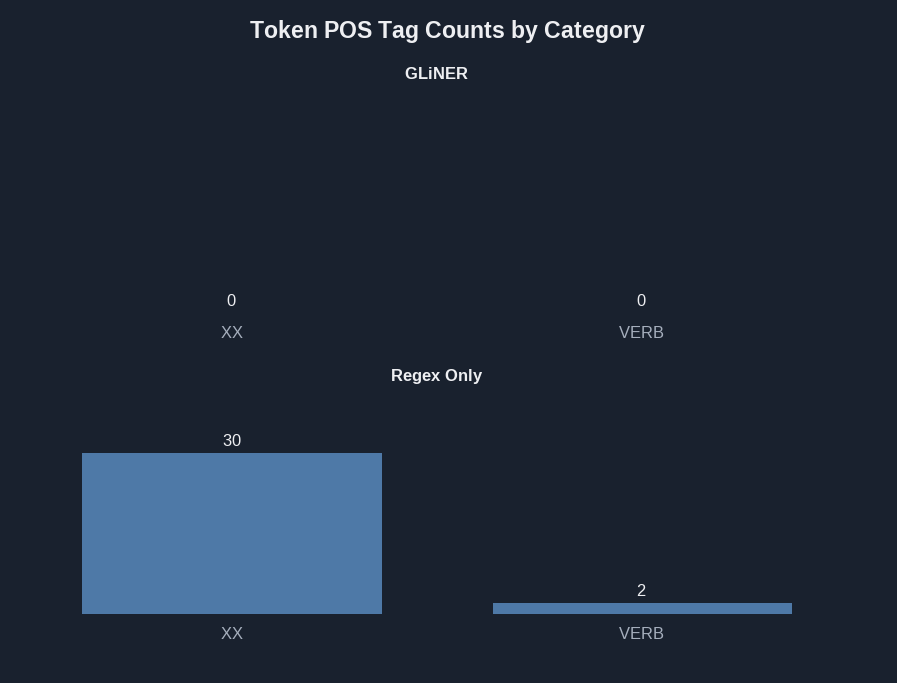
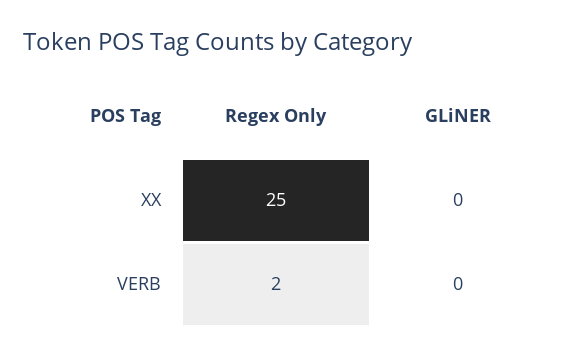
  {
    "GLiNER": {
      "XX": 0,
      "VERB": 0
    },
    "Regex Only": {
-     "XX": 30,
+     "XX": 25,
      "VERB": 2
    }
  }

